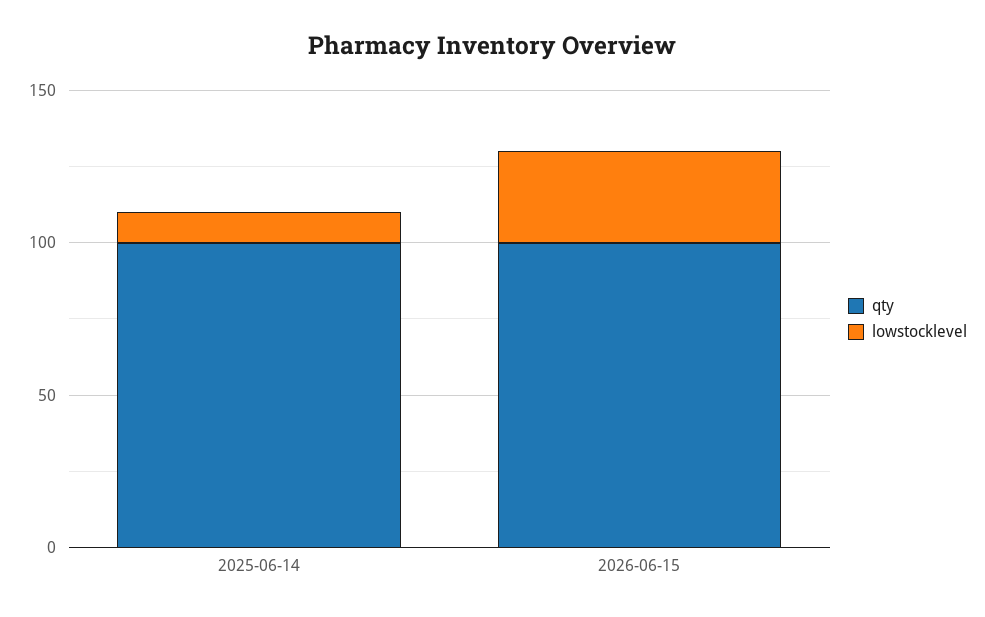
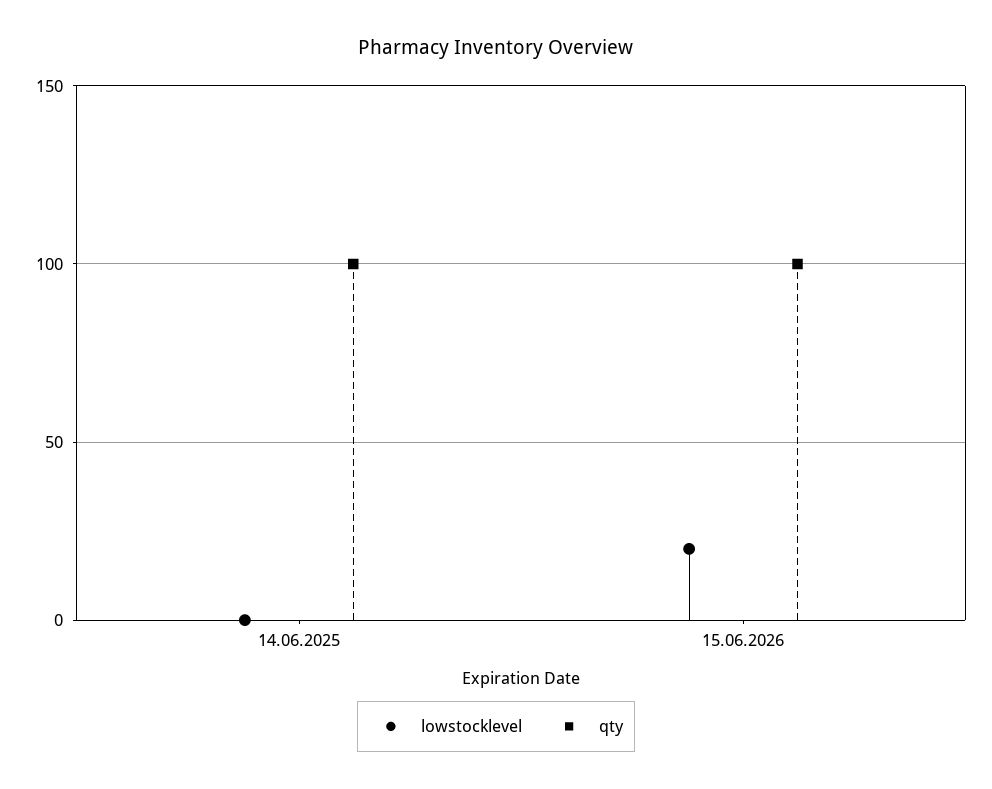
  {
    "qty": {
      "2025-06-14": 100,
      "2026-06-15": 100
    },
    "lowstocklevel": {
-     "2025-06-14": 10,
+     "2025-06-14": 0,
-     "2026-06-15": 30
+     "2026-06-15": 20
    }
  }

